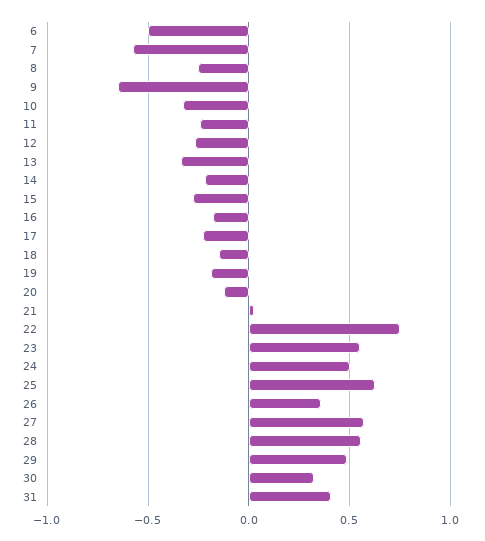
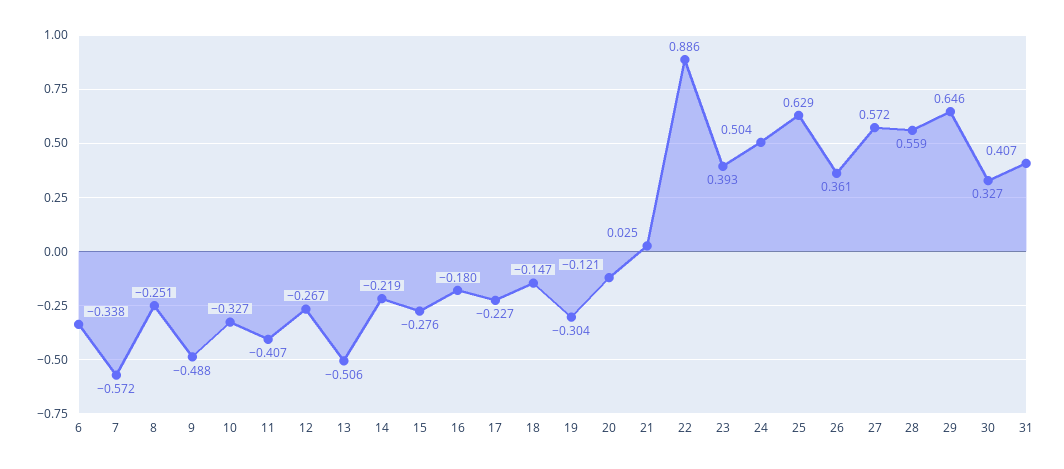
  {
-   "6": -0.5,
+   "6": -0.338,
    "7": -0.572,
    "8": -0.251,
-   "9": -0.65,
+   "9": -0.488,
    "10": -0.327,
-   "11": -0.25,
+   "11": -0.407,
    "12": -0.267,
-   "13": -0.35,
+   "13": -0.506,
    "14": -0.219,
    "15": -0.276,
    "16": -0.18,
    "17": -0.227,
    "18": -0.147,
-   "19": -0.2,
+   "19": -0.304,
    "20": -0.121,
    "21": 0.025,
-   "22": 0.75,
+   "22": 0.886,
-   "23": 0.55,
+   "23": 0.393,
    "24": 0.504,
    "25": 0.629,
    "26": 0.361,
    "27": 0.572,
    "28": 0.559,
-   "29": 0.5,
+   "29": 0.646,
    "30": 0.327,
    "31": 0.407
  }

